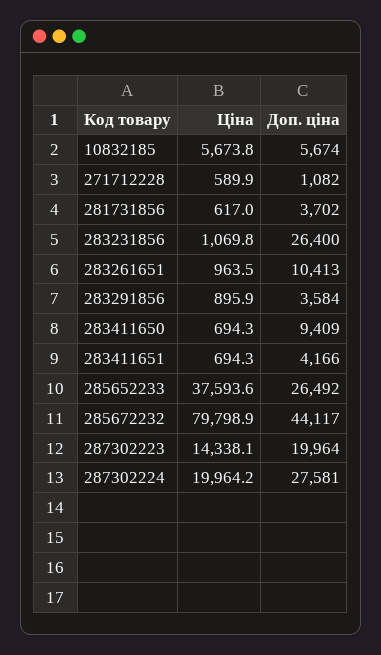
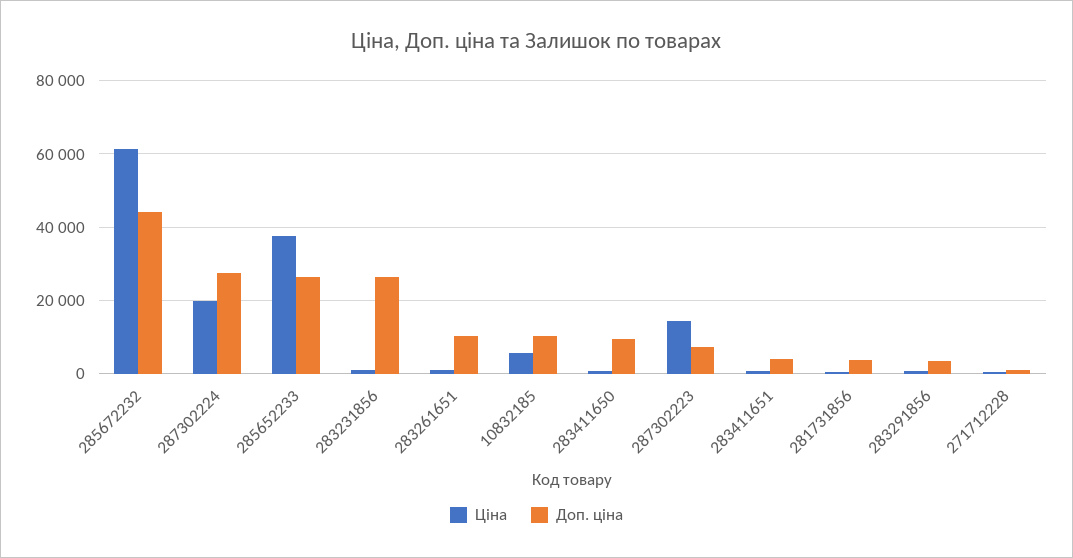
  {
    "Ціна": {
      "10832185": 5673.8,
      "271712228": 589.9,
      "281731856": 617,
      "283231856": 1069.8,
      "283261651": 963.5,
      "283291856": 895.9,
      "283411650": 694.3,
      "283411651": 694.3,
      "285652233": 37593.6,
-     "285672232": 79798.9,
+     "285672232": 62000,
      "287302223": 14338.1,
      "287302224": 19964.2
    },
    "Доп. ціна": {
-     "10832185": 5674,
+     "10832185": 10000,
      "271712228": 1082,
      "281731856": 3702,
      "283231856": 26400,
      "283261651": 10413,
      "283291856": 3584,
      "283411650": 9409,
      "283411651": 4166,
      "285652233": 26492,
      "285672232": 44117,
-     "287302223": 19964,
+     "287302223": 8000,
      "287302224": 27581
    }
  }

